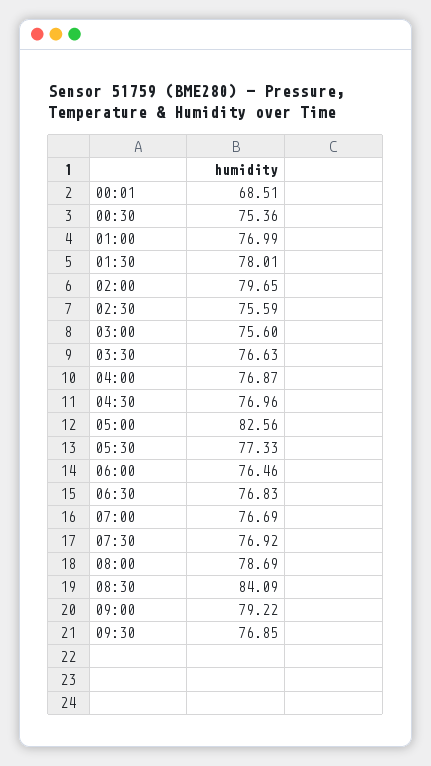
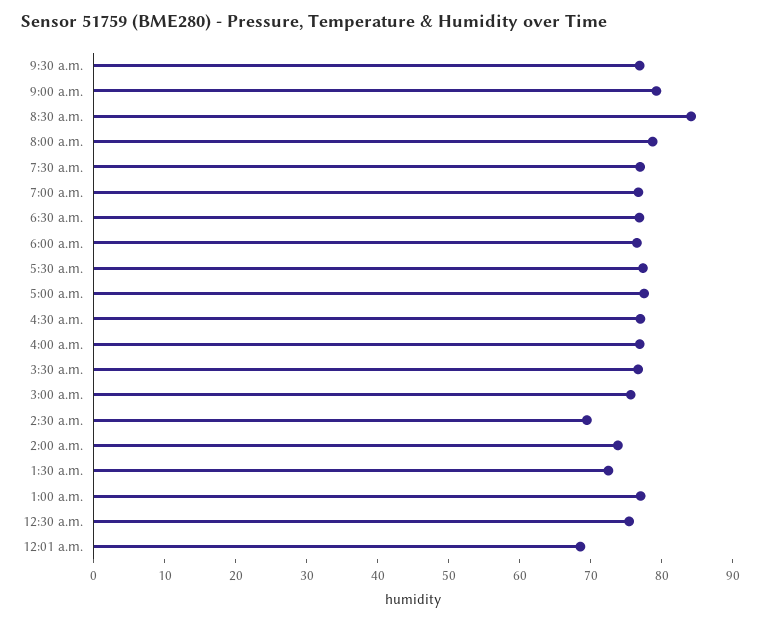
  {
    "00:01": 68.51,
    "00:30": 75.36,
    "01:00": 76.99,
-   "01:30": 78.01,
+   "01:30": 72,
-   "02:00": 79.65,
+   "02:00": 74,
-   "02:30": 75.59,
+   "02:30": 70,
    "03:00": 75.6,
    "03:30": 76.63,
    "04:00": 76.87,
    "04:30": 76.96,
-   "05:00": 82.56,
+   "05:00": 78,
    "05:30": 77.33,
    "06:00": 76.46,
    "06:30": 76.83,
    "07:00": 76.69,
    "07:30": 76.92,
    "08:00": 78.69,
    "08:30": 84.09,
    "09:00": 79.22,
    "09:30": 76.85
  }

